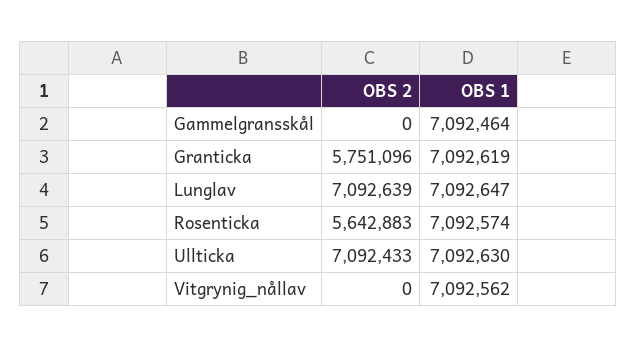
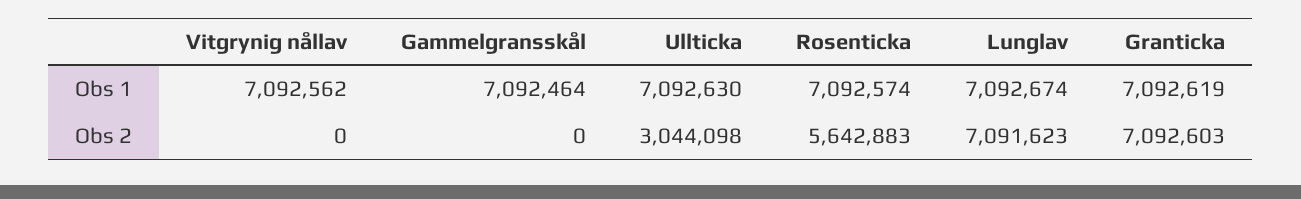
  {
    "OBS 2": {
      "Gammelgransskål": 0,
-     "Granticka": 5751096,
+     "Granticka": 7092603,
-     "Lunglav": 7092639,
+     "Lunglav": 7091623,
      "Rosenticka": 5642883,
-     "Ullticka": 7092433,
+     "Ullticka": 3044098,
      "Vitgrynig_nållav": 0
    },
    "OBS 1": {
      "Gammelgransskål": 7092464,
      "Granticka": 7092619,
-     "Lunglav": 7092647,
+     "Lunglav": 7092674,
      "Rosenticka": 7092574,
      "Ullticka": 7092630,
      "Vitgrynig_nållav": 7092562
    }
  }

